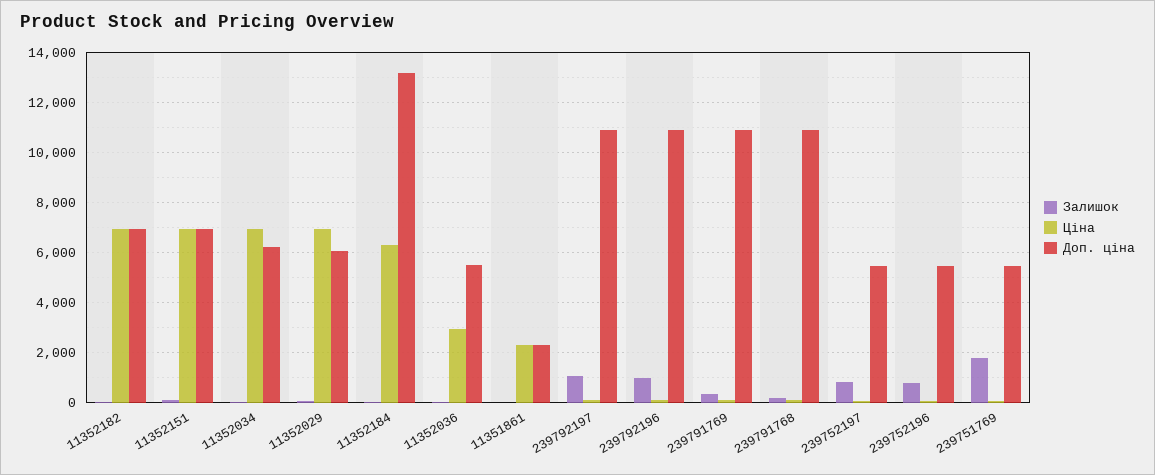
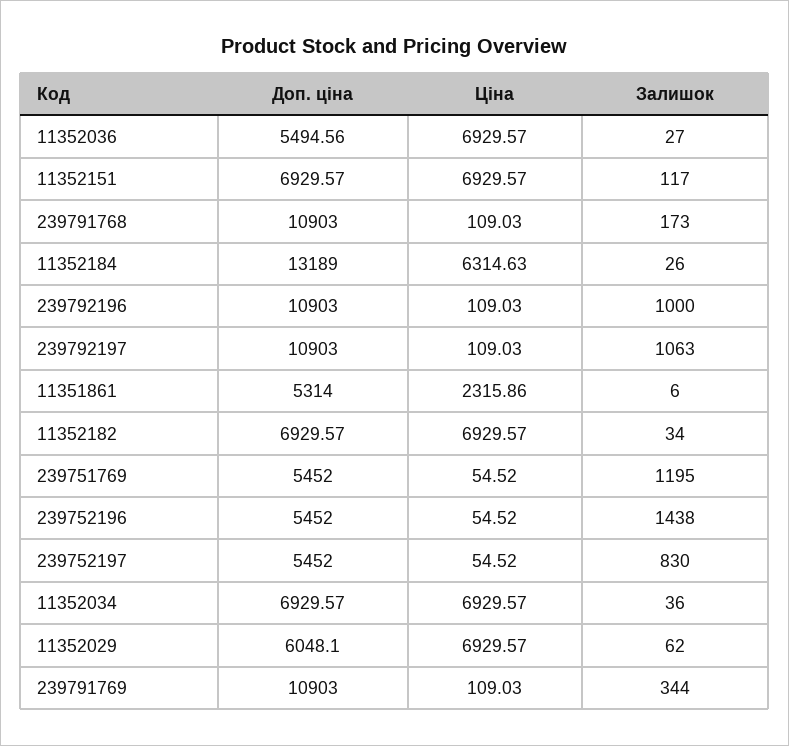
  {
    "Залишок": {
      "11352182": 34,
      "11352151": 117,
      "11352034": 36,
      "11352029": 62,
      "11352184": 26,
      "11352036": 27,
      "11351861": 6,
      "239792197": 1063,
      "239792196": 1000,
      "239791769": 344,
      "239791768": 173,
      "239752197": 830,
-     "239752196": 750,
+     "239752196": 1438,
-     "239751769": 1750
+     "239751769": 1195
    },
    "Ціна": {
      "11352182": 6929.57,
      "11352151": 6929.57,
      "11352034": 6929.57,
      "11352029": 6929.57,
      "11352184": 6314.63,
-     "11352036": 3000,
+     "11352036": 6929.57,
      "11351861": 2315.86,
      "239792197": 109.03,
      "239792196": 109.03,
      "239791769": 109.03,
      "239791768": 109.03,
      "239752197": 54.52,
      "239752196": 54.52,
      "239751769": 54.52
    },
    "Доп. ціна": {
      "11352182": 6929.57,
      "11352151": 6929.57,
-     "11352034": 6250,
+     "11352034": 6929.57,
      "11352029": 6048.1,
      "11352184": 13189,
      "11352036": 5494.56,
-     "11351861": 2250,
+     "11351861": 5314,
      "239792197": 10903,
      "239792196": 10903,
      "239791769": 10903,
      "239791768": 10903,
      "239752197": 5452,
      "239752196": 5452,
      "239751769": 5452
    }
  }

